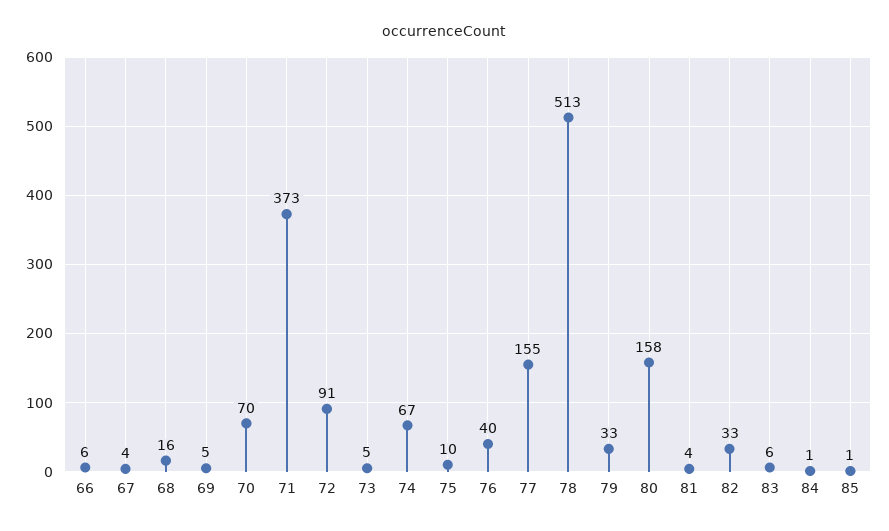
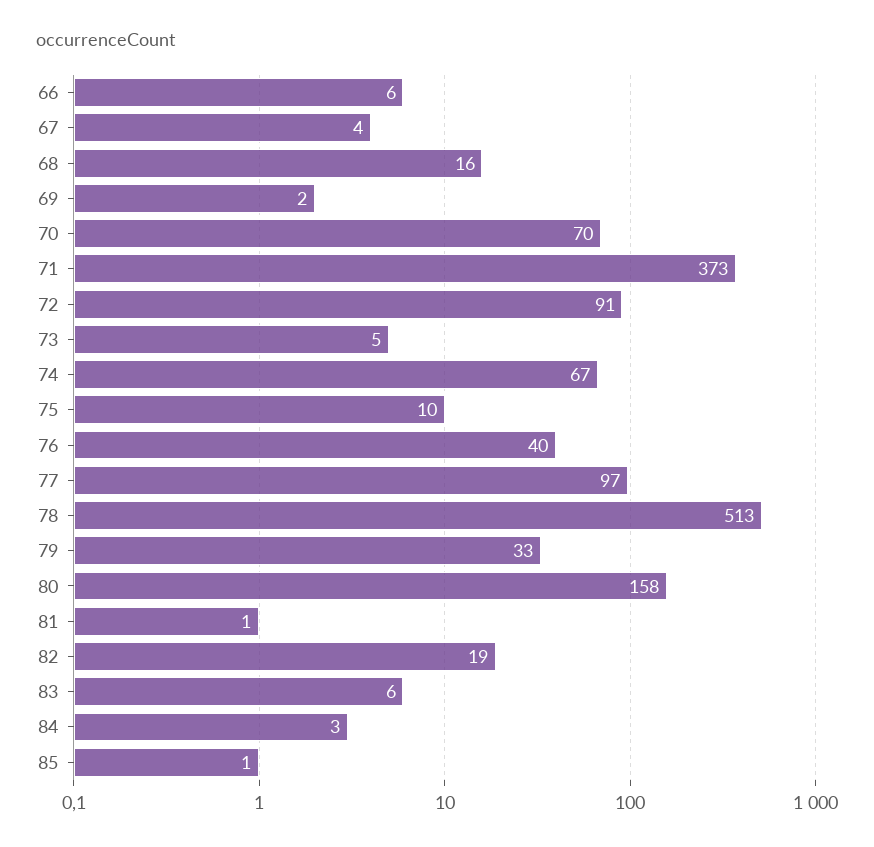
  {
    "66": 6,
    "67": 4,
    "68": 16,
-   "69": 5,
+   "69": 2,
    "70": 70,
    "71": 373,
    "72": 91,
    "73": 5,
    "74": 67,
    "75": 10,
    "76": 40,
-   "77": 155,
+   "77": 97,
    "78": 513,
    "79": 33,
    "80": 158,
-   "81": 4,
+   "81": 1,
-   "82": 33,
+   "82": 19,
    "83": 6,
-   "84": 1,
+   "84": 3,
    "85": 1
  }

